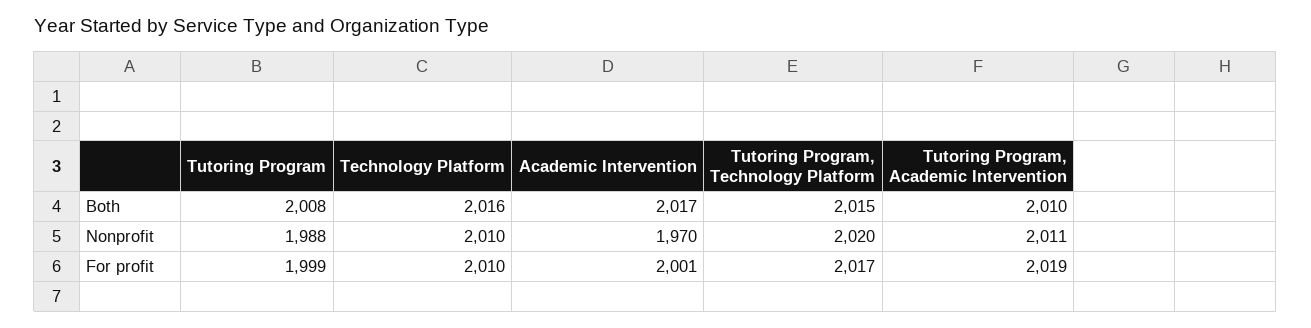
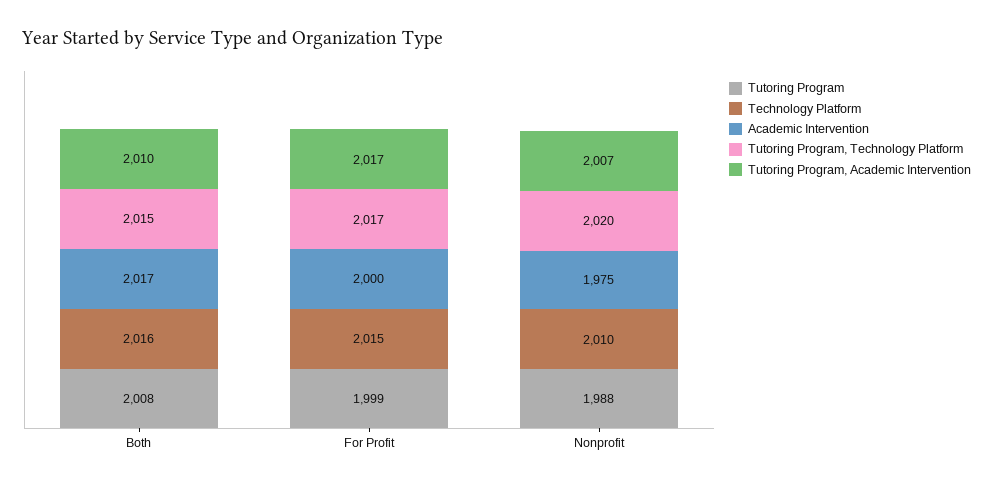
  {
    "Tutoring Program": {
      "Both": 2008,
      "Nonprofit": 1988,
      "For profit": 1999
    },
    "Technology Platform": {
      "Both": 2016,
      "Nonprofit": 2010,
-     "For profit": 2010
+     "For profit": 2015
    },
    "Academic Intervention": {
      "Both": 2017,
-     "Nonprofit": 1970,
+     "Nonprofit": 1975,
-     "For profit": 2001
+     "For profit": 2000
    },
    "Tutoring Program, Technology Platform": {
      "Both": 2015,
      "Nonprofit": 2020,
      "For profit": 2017
    },
    "Tutoring Program, Academic Intervention": {
      "Both": 2010,
-     "Nonprofit": 2011,
+     "Nonprofit": 2007,
-     "For profit": 2019
+     "For profit": 2017
    }
  }

